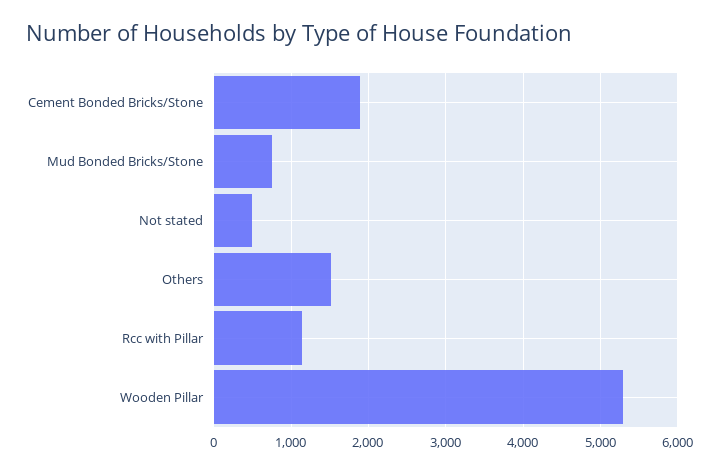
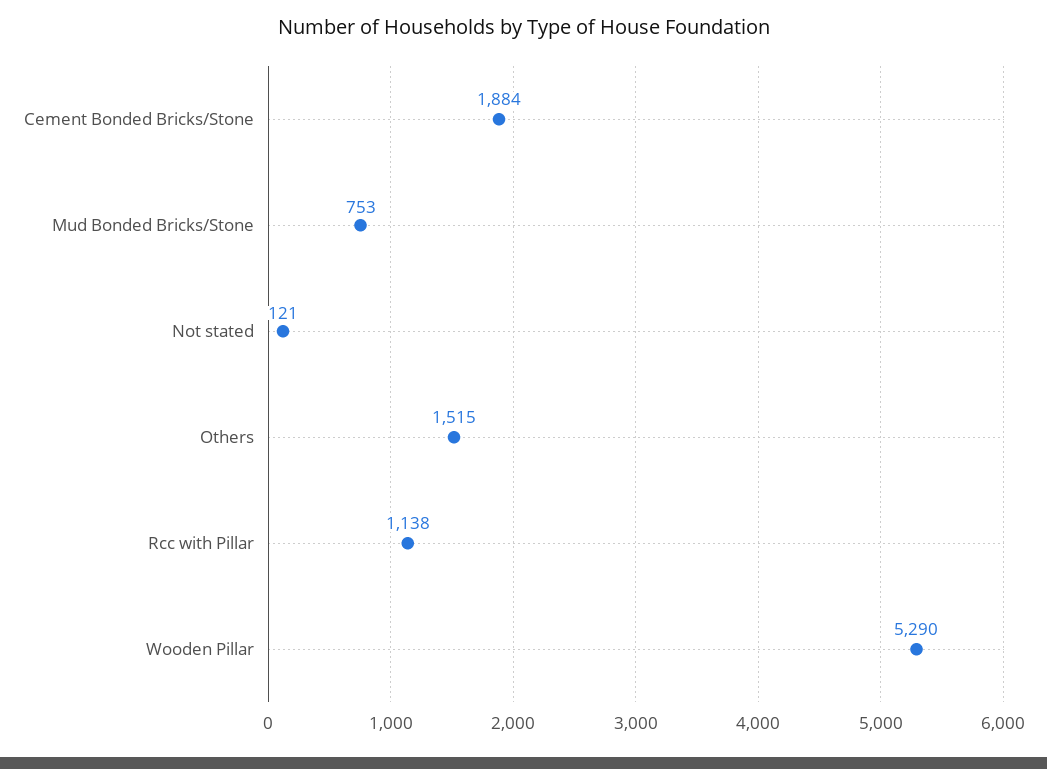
  {
    "Cement Bonded Bricks/Stone": 1884,
    "Mud Bonded Bricks/Stone": 753,
-   "Not stated": 500,
+   "Not stated": 121,
    "Others": 1515,
    "Rcc with Pillar": 1138,
    "Wooden Pillar": 5290
  }

